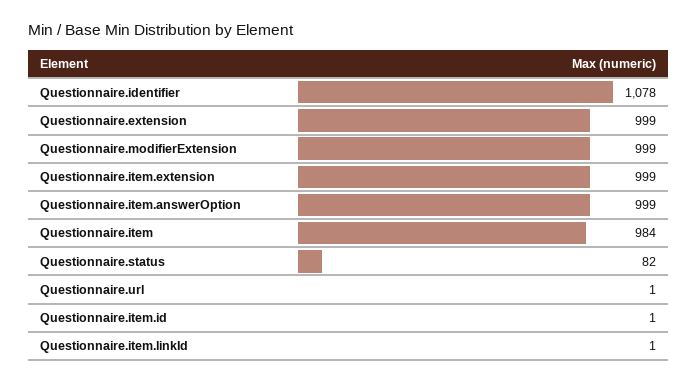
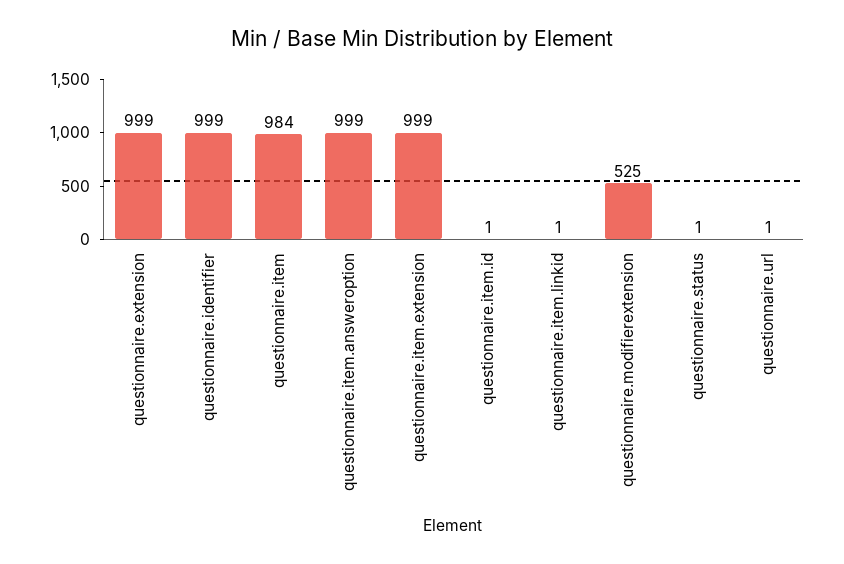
  {
-   "Questionnaire.identifier": 1078,
+   "Questionnaire.identifier": 999,
    "Questionnaire.extension": 999,
-   "Questionnaire.modifierExtension": 999,
+   "Questionnaire.modifierExtension": 525,
    "Questionnaire.item.extension": 999,
    "Questionnaire.item.answerOption": 999,
    "Questionnaire.item": 984,
-   "Questionnaire.status": 82,
+   "Questionnaire.status": 1,
    "Questionnaire.url": 1,
    "Questionnaire.item.id": 1,
    "Questionnaire.item.linkId": 1
  }

